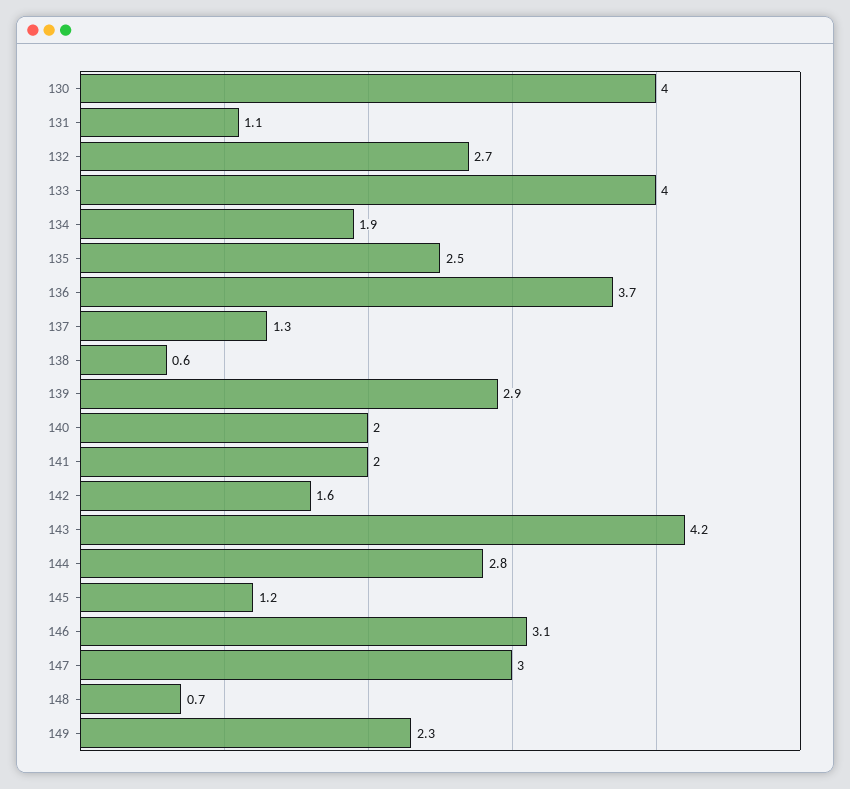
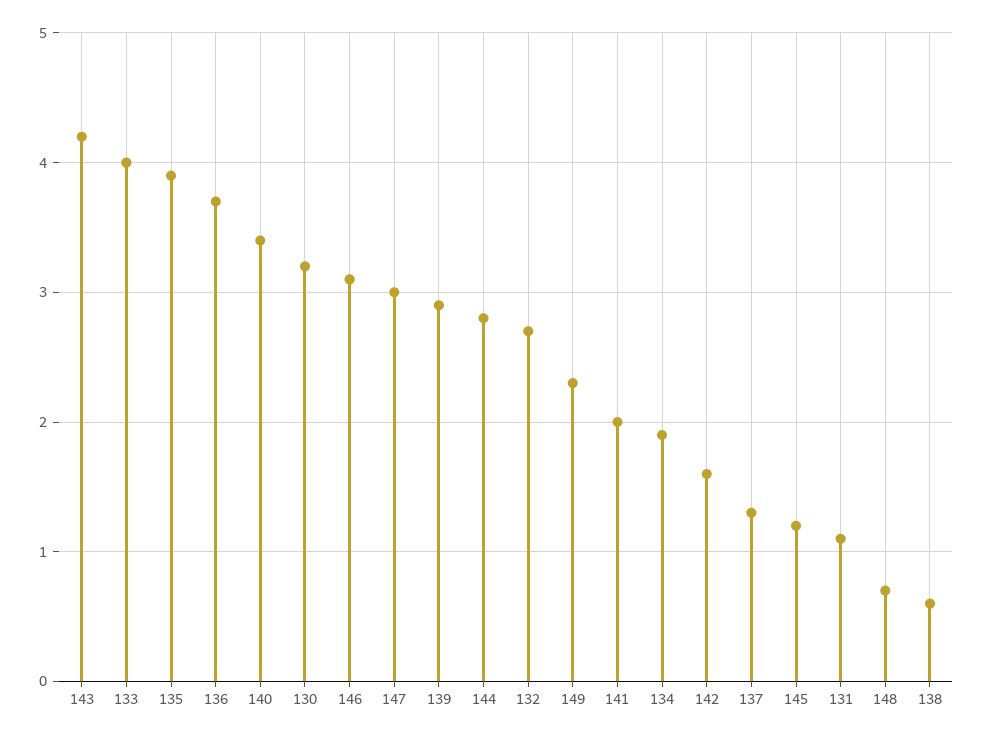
  {
-   "130": 4,
+   "130": 3.2,
    "131": 1.1,
    "132": 2.7,
    "133": 4,
    "134": 1.9,
-   "135": 2.5,
+   "135": 3.9,
    "136": 3.7,
    "137": 1.3,
    "138": 0.6,
    "139": 2.9,
-   "140": 2,
+   "140": 3.4,
    "141": 2,
    "142": 1.6,
    "143": 4.2,
    "144": 2.8,
    "145": 1.2,
    "146": 3.1,
    "147": 3,
    "148": 0.7,
    "149": 2.3
  }

